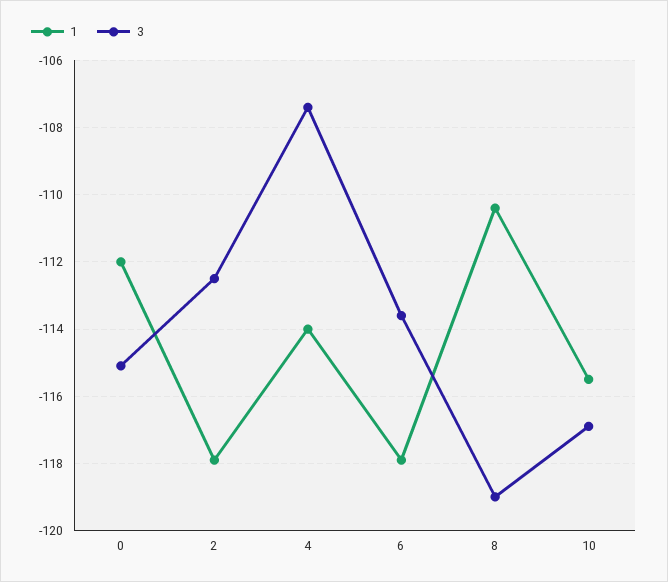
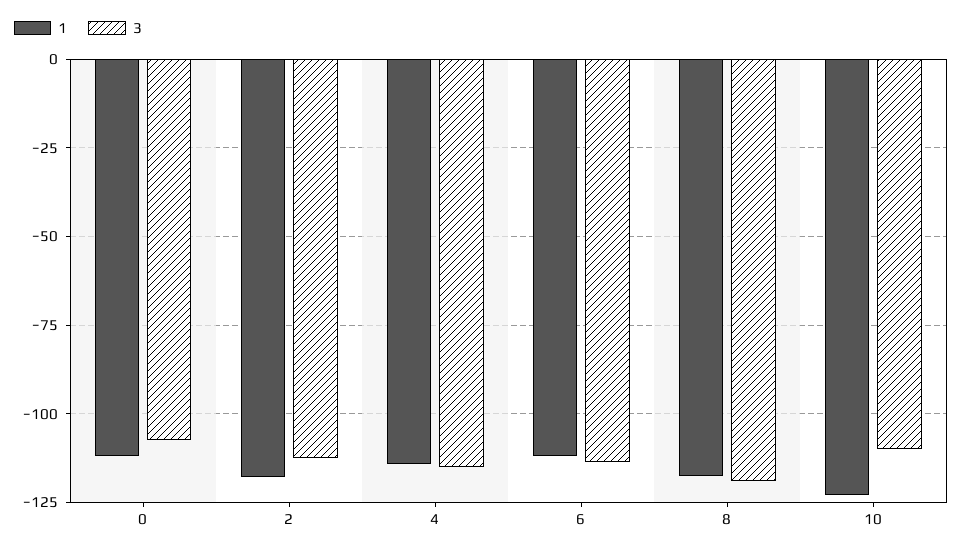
  {
    "1": {
      "0": -112,
      "2": -118,
      "4": -114,
-     "6": -118,
+     "6": -112.5,
-     "8": -110.5,
+     "8": -117.5,
-     "10": -115.5
+     "10": -122.5
    },
    "3": {
-     "0": -115,
+     "0": -107.5,
      "2": -112.5,
-     "4": -107.5,
+     "4": -115,
      "6": -113.5,
      "8": -119,
-     "10": -117
+     "10": -110
    }
  }

